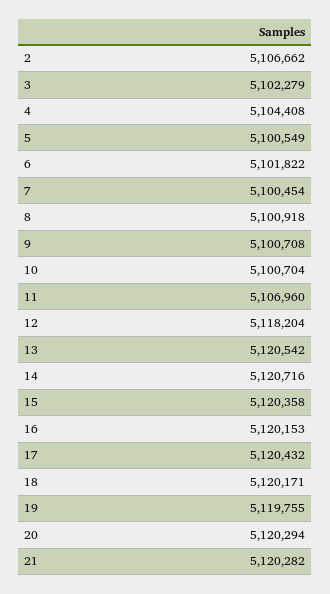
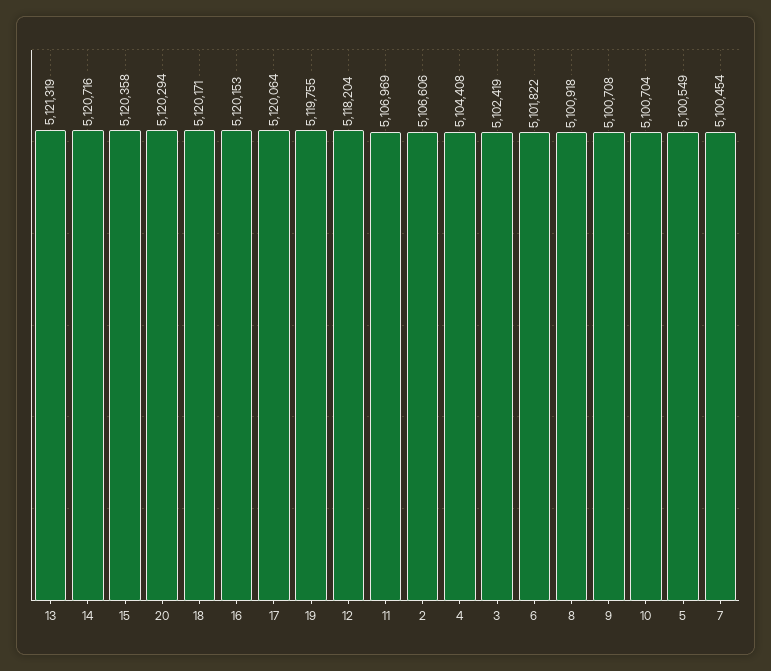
  {
-   "2": 5106662,
+   "2": 5106606,
-   "3": 5102279,
+   "3": 5102419,
    "4": 5104408,
    "5": 5100549,
    "6": 5101822,
    "7": 5100454,
    "8": 5100918,
    "9": 5100708,
    "10": 5100704,
-   "11": 5106960,
+   "11": 5106969,
    "12": 5118204,
-   "13": 5120542,
+   "13": 5121319,
    "14": 5120716,
    "15": 5120358,
    "16": 5120153,
-   "17": 5120432,
+   "17": 5120064,
    "18": 5120171,
    "19": 5119755,
-   "20": 5120294,
+   "20": 5120294
-   "21": 5120282
  }

